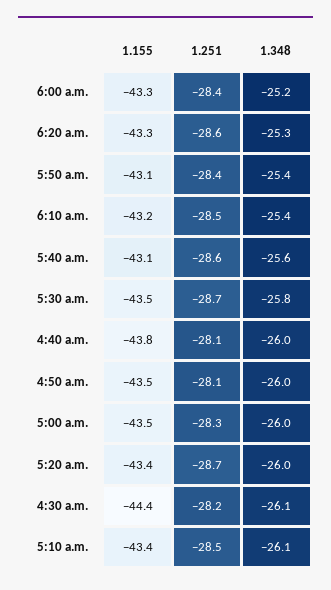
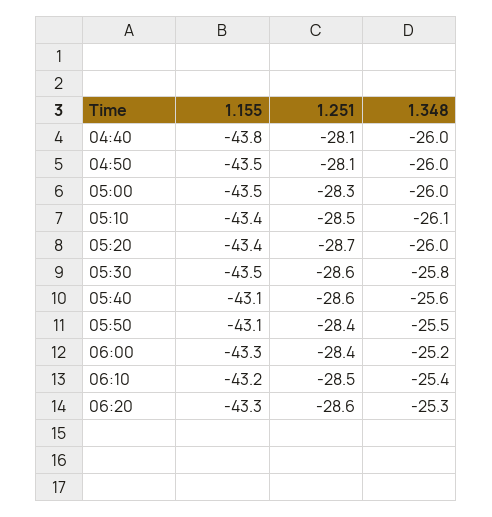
  {
    "1.155": {
      "6:00 a.m.": -43.3,
      "6:20 a.m.": -43.3,
      "5:50 a.m.": -43.1,
      "6:10 a.m.": -43.2,
      "5:40 a.m.": -43.1,
      "5:30 a.m.": -43.5,
      "4:40 a.m.": -43.8,
      "4:50 a.m.": -43.5,
      "5:00 a.m.": -43.5,
      "5:20 a.m.": -43.4,
-     "4:30 a.m.": -44.4,
      "5:10 a.m.": -43.4
    },
    "1.251": {
      "6:00 a.m.": -28.4,
      "6:20 a.m.": -28.6,
      "5:50 a.m.": -28.4,
      "6:10 a.m.": -28.5,
      "5:40 a.m.": -28.6,
-     "5:30 a.m.": -28.7,
+     "5:30 a.m.": -28.6,
      "4:40 a.m.": -28.1,
      "4:50 a.m.": -28.1,
      "5:00 a.m.": -28.3,
      "5:20 a.m.": -28.7,
-     "4:30 a.m.": -28.2,
      "5:10 a.m.": -28.5
    },
    "1.348": {
      "6:00 a.m.": -25.2,
      "6:20 a.m.": -25.3,
-     "5:50 a.m.": -25.4,
+     "5:50 a.m.": -25.5,
      "6:10 a.m.": -25.4,
      "5:40 a.m.": -25.6,
      "5:30 a.m.": -25.8,
      "4:40 a.m.": -26,
      "4:50 a.m.": -26,
      "5:00 a.m.": -26,
      "5:20 a.m.": -26,
-     "4:30 a.m.": -26.1,
      "5:10 a.m.": -26.1
    }
  }

